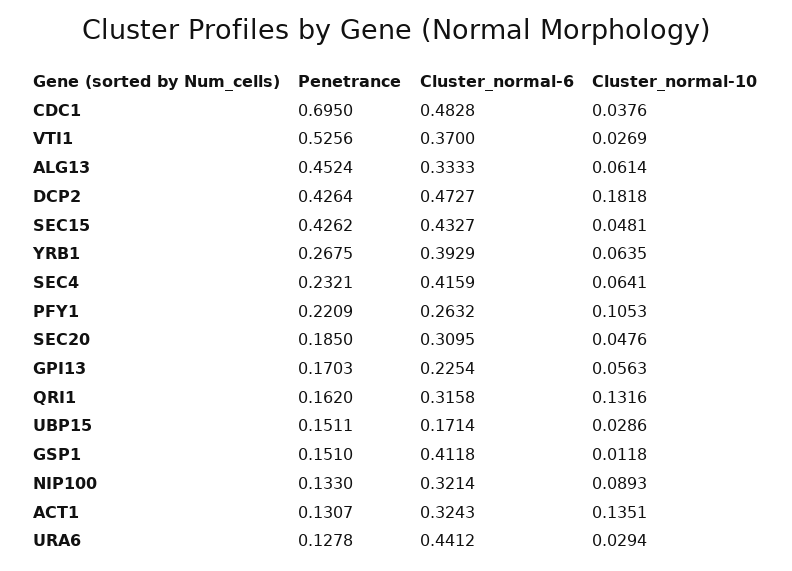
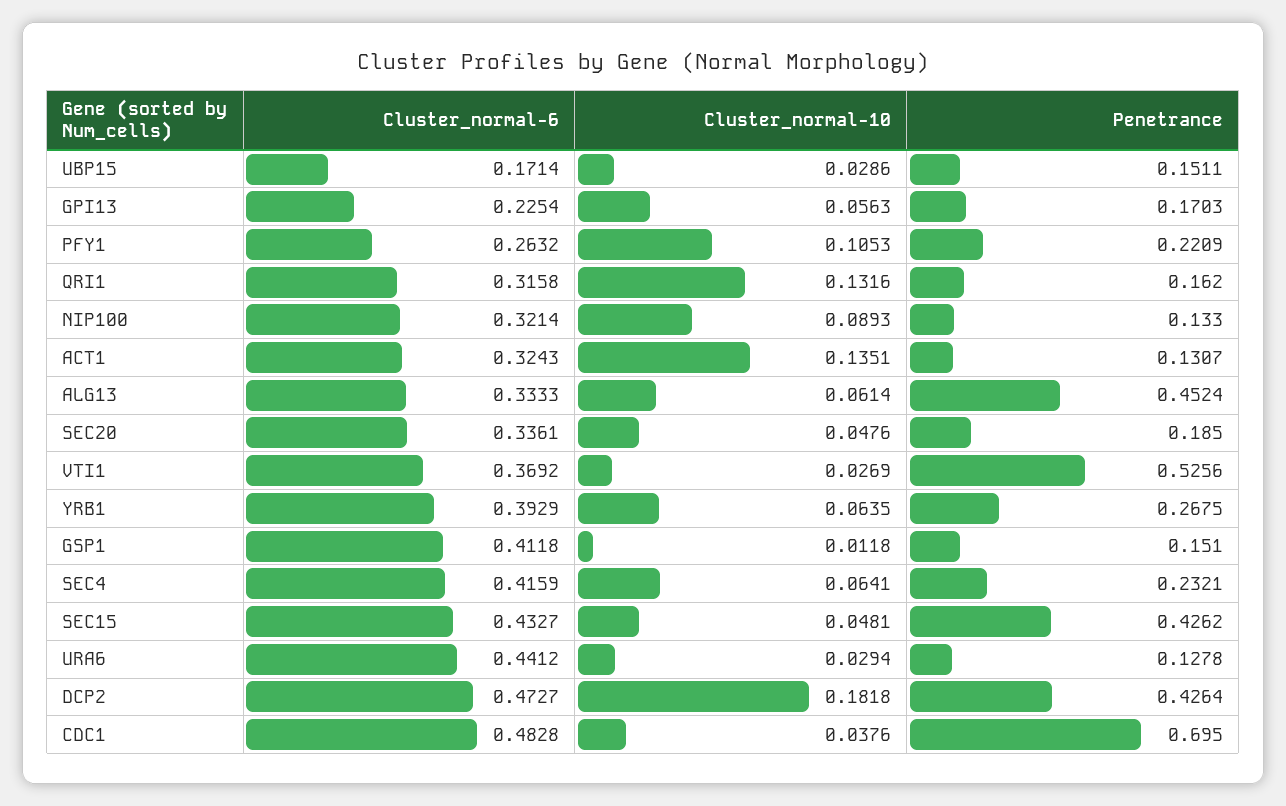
  {
    "Penetrance": {
      "CDC1": 0.695,
      "VTI1": 0.5256,
      "ALG13": 0.4524,
      "DCP2": 0.4264,
      "SEC15": 0.4262,
      "YRB1": 0.2675,
      "SEC4": 0.2321,
      "PFY1": 0.2209,
      "SEC20": 0.185,
      "GPI13": 0.1703,
      "QRI1": 0.162,
      "UBP15": 0.1511,
      "GSP1": 0.151,
      "NIP100": 0.133,
      "ACT1": 0.1307,
      "URA6": 0.1278
    },
    "Cluster_normal-6": {
      "CDC1": 0.4828,
-     "VTI1": 0.37,
+     "VTI1": 0.3692,
      "ALG13": 0.3333,
      "DCP2": 0.4727,
      "SEC15": 0.4327,
      "YRB1": 0.3929,
      "SEC4": 0.4159,
      "PFY1": 0.2632,
-     "SEC20": 0.3095,
+     "SEC20": 0.3361,
      "GPI13": 0.2254,
      "QRI1": 0.3158,
      "UBP15": 0.1714,
      "GSP1": 0.4118,
      "NIP100": 0.3214,
      "ACT1": 0.3243,
      "URA6": 0.4412
    },
    "Cluster_normal-10": {
      "CDC1": 0.0376,
      "VTI1": 0.0269,
      "ALG13": 0.0614,
      "DCP2": 0.1818,
      "SEC15": 0.0481,
      "YRB1": 0.0635,
      "SEC4": 0.0641,
      "PFY1": 0.1053,
      "SEC20": 0.0476,
      "GPI13": 0.0563,
      "QRI1": 0.1316,
      "UBP15": 0.0286,
      "GSP1": 0.0118,
      "NIP100": 0.0893,
      "ACT1": 0.1351,
      "URA6": 0.0294
    }
  }

